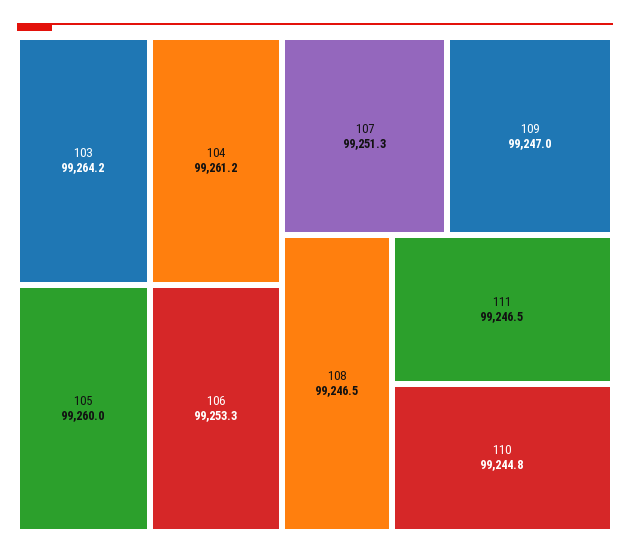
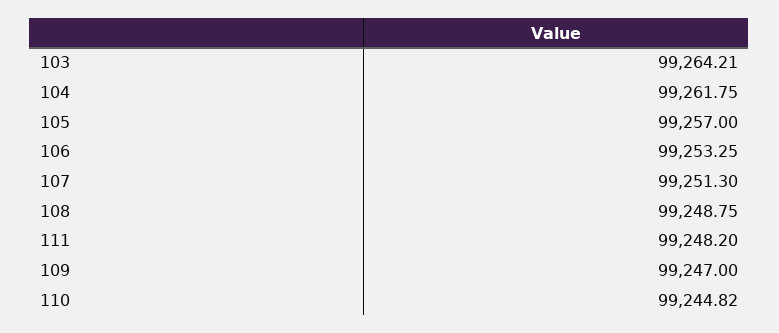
  {
    "103": 99264.21,
-   "104": 99261.2,
+   "104": 99261.75,
-   "105": 99260,
+   "105": 99257,
    "106": 99253.25,
    "107": 99251.3,
    "109": 99247,
-   "108": 99246.5,
+   "108": 99248.75,
-   "111": 99246.5,
+   "111": 99248.2,
    "110": 99244.82
  }

